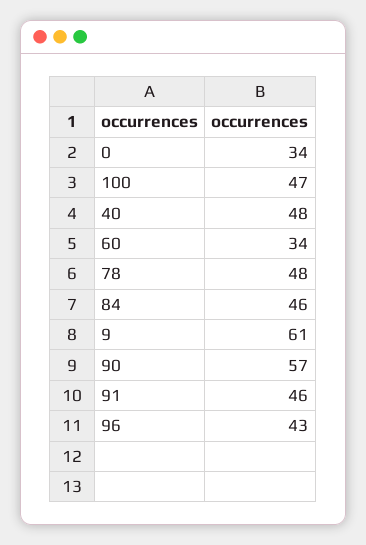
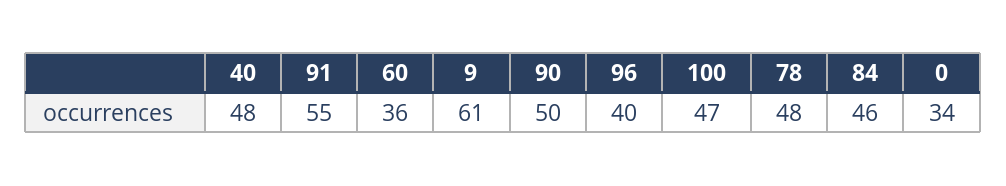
  {
    "0": 34,
    "100": 47,
    "40": 48,
-   "60": 34,
+   "60": 36,
    "78": 48,
    "84": 46,
    "9": 61,
-   "90": 57,
+   "90": 50,
-   "91": 46,
+   "91": 55,
-   "96": 43
+   "96": 40
  }

